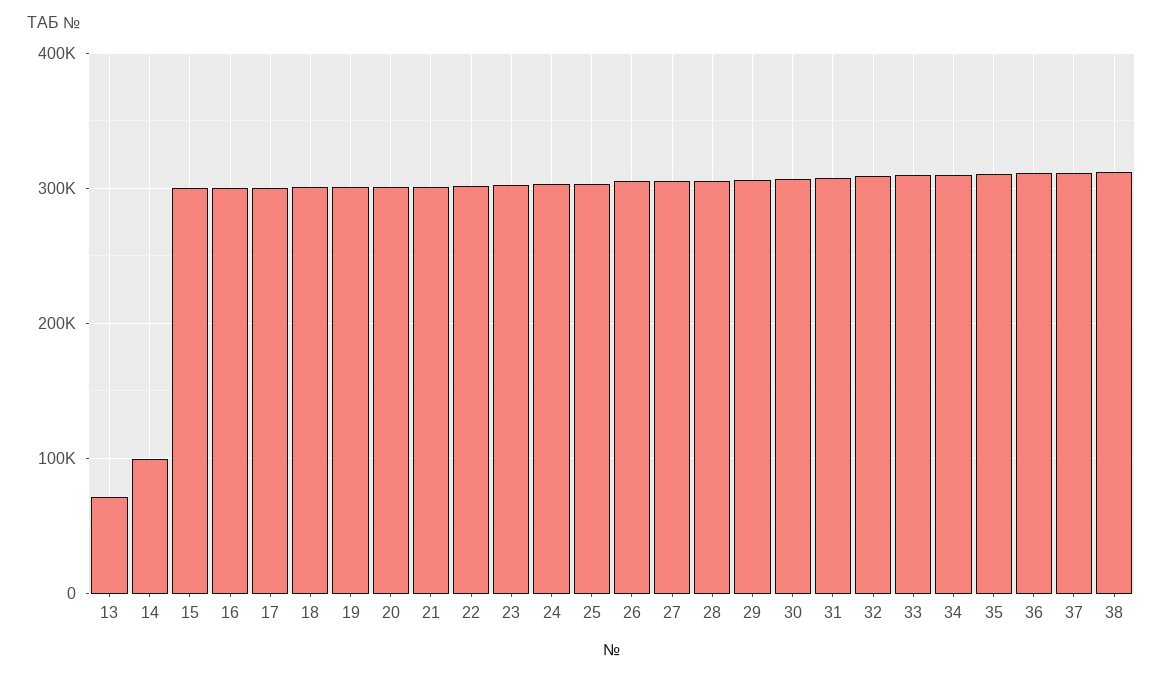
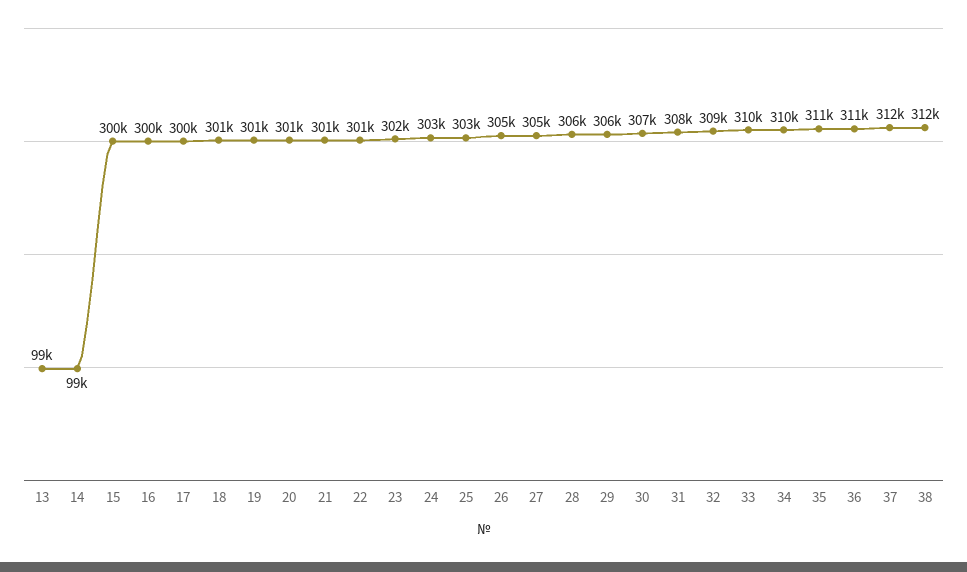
  {
-   "13": 70000,
+   "13": 99000,
    "14": 99000,
    "15": 300000,
    "16": 300000,
    "17": 300000,
    "18": 301000,
    "19": 301000,
    "20": 301000,
    "21": 301000,
    "22": 301000,
    "23": 302000,
    "24": 303000,
    "25": 303000,
    "26": 305000,
    "27": 305000,
    "28": 306000,
    "29": 306000,
    "30": 307000,
    "31": 308000,
    "32": 309000,
    "33": 310000,
    "34": 310000,
    "35": 311000,
    "36": 311000,
    "37": 312000,
    "38": 312000
  }

